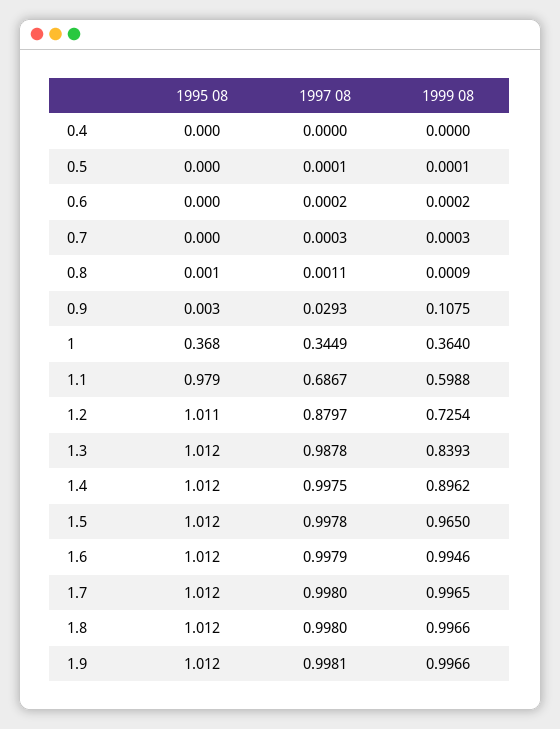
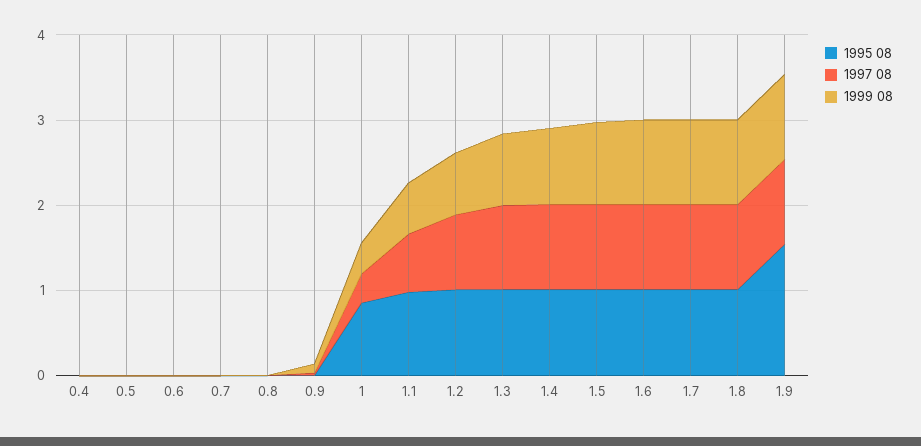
  {
    "1995 08": {
      "0.4": 0,
      "0.5": 0,
      "0.6": 0,
      "0.7": 0,
      "0.8": 0.001,
      "0.9": 0.003,
-     "1": 0.368,
+     "1": 0.8,
      "1.1": 0.979,
      "1.2": 1.011,
      "1.3": 1.012,
      "1.4": 1.012,
      "1.5": 1.012,
      "1.6": 1.012,
      "1.7": 1.012,
      "1.8": 1.012,
-     "1.9": 1.012
+     "1.9": 1.6
    },
    "1997 08": {
      "0.4": 0,
      "0.5": 0.0001,
      "0.6": 0.0002,
      "0.7": 0.0003,
      "0.8": 0.0011,
      "0.9": 0.0293,
      "1": 0.3449,
      "1.1": 0.6867,
      "1.2": 0.8797,
      "1.3": 0.9878,
      "1.4": 0.9975,
      "1.5": 0.9978,
      "1.6": 0.9979,
      "1.7": 0.998,
      "1.8": 0.998,
      "1.9": 0.9981
    },
    "1999 08": {
      "0.4": 0,
      "0.5": 0.0001,
      "0.6": 0.0002,
      "0.7": 0.0003,
      "0.8": 0.0009,
      "0.9": 0.1075,
      "1": 0.364,
      "1.1": 0.5988,
      "1.2": 0.7254,
      "1.3": 0.8393,
      "1.4": 0.8962,
      "1.5": 0.965,
      "1.6": 0.9946,
      "1.7": 0.9965,
      "1.8": 0.9966,
      "1.9": 0.9966
    }
  }

